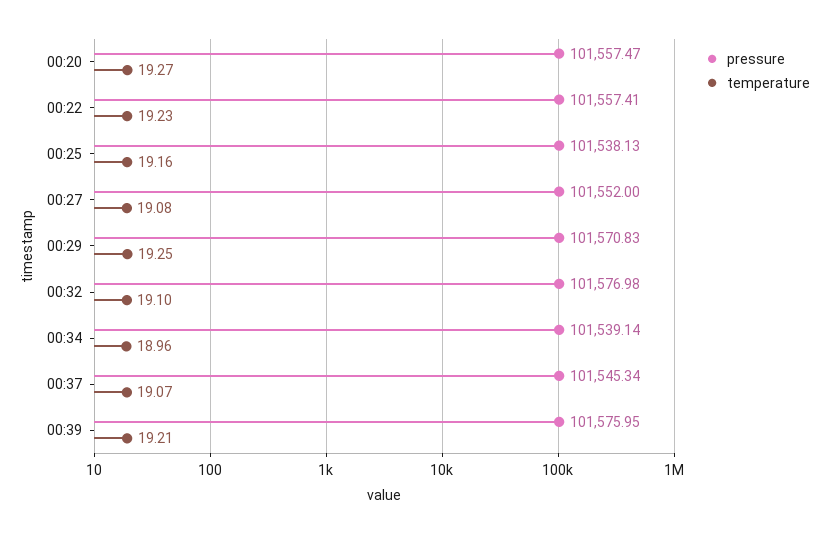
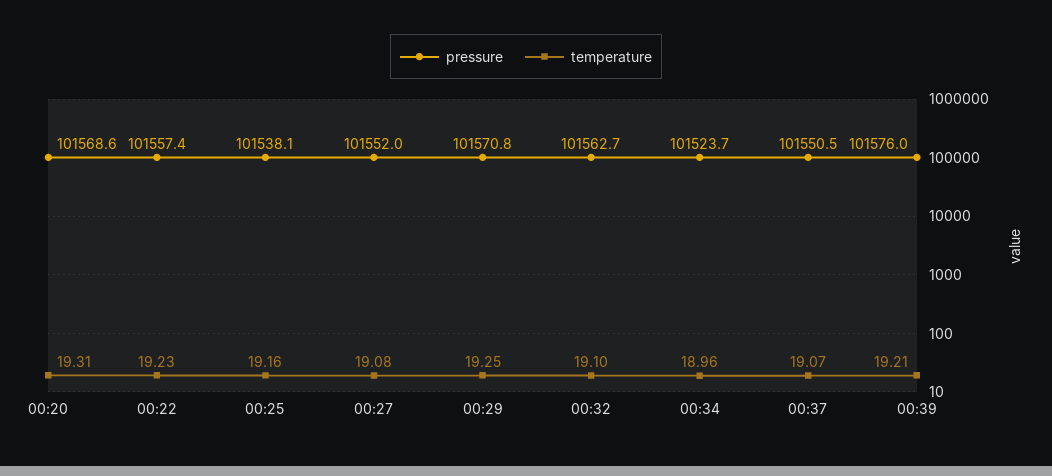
  {
    "pressure": {
-     "00:20": 101557.47,
+     "00:20": 101568.6,
      "00:22": 101557.41,
      "00:25": 101538.13,
      "00:27": 101552,
      "00:29": 101570.83,
-     "00:32": 101576.98,
+     "00:32": 101562.7,
-     "00:34": 101539.14,
+     "00:34": 101523.7,
-     "00:37": 101545.34,
+     "00:37": 101550.5,
      "00:39": 101575.95
    },
    "temperature": {
-     "00:20": 19.27,
+     "00:20": 19.31,
      "00:22": 19.23,
      "00:25": 19.16,
      "00:27": 19.08,
      "00:29": 19.25,
      "00:32": 19.1,
      "00:34": 18.96,
      "00:37": 19.07,
      "00:39": 19.21
    }
  }

